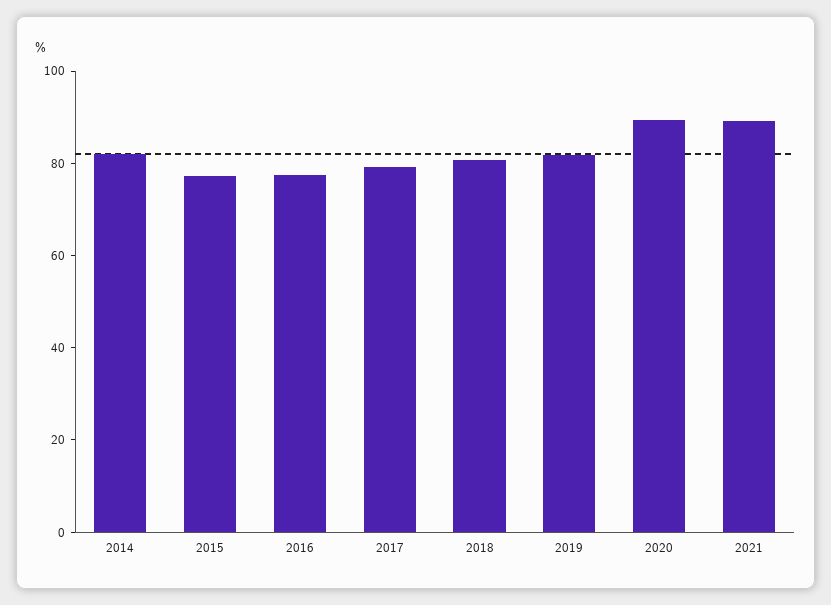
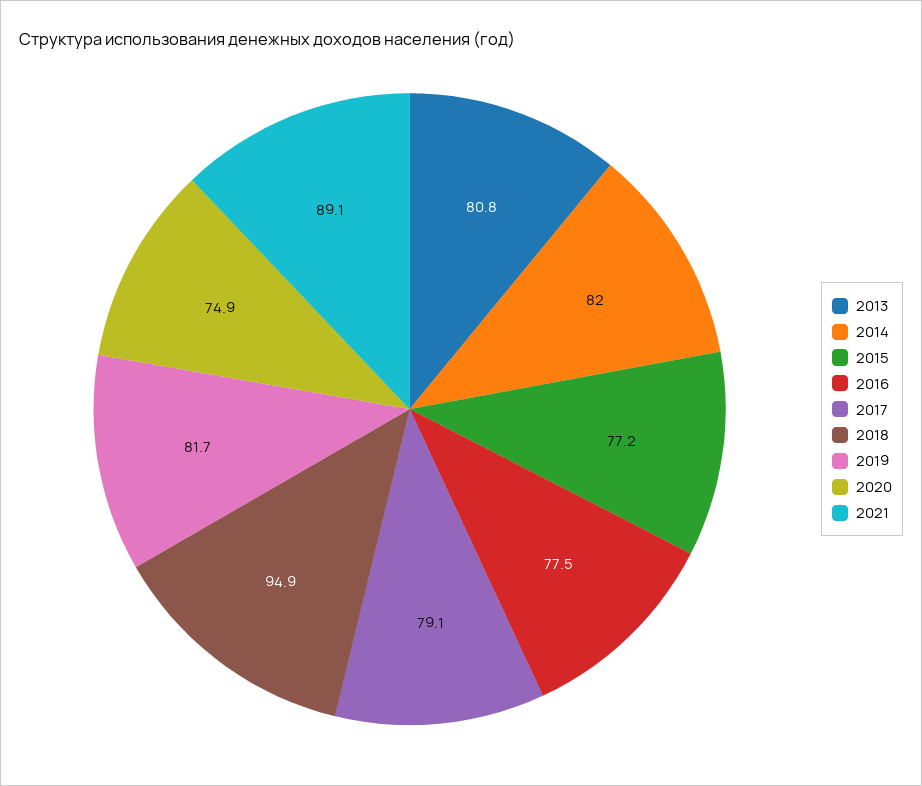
  {
    "2014": 82,
    "2015": 77.2,
    "2016": 77.5,
    "2017": 79.1,
-   "2018": 80,
+   "2018": 94.9,
    "2019": 81.7,
-   "2020": 90,
+   "2020": 74.9,
-   "2021": 89.1
+   "2021": 89.1,
+   "2013": 80.8
  }

